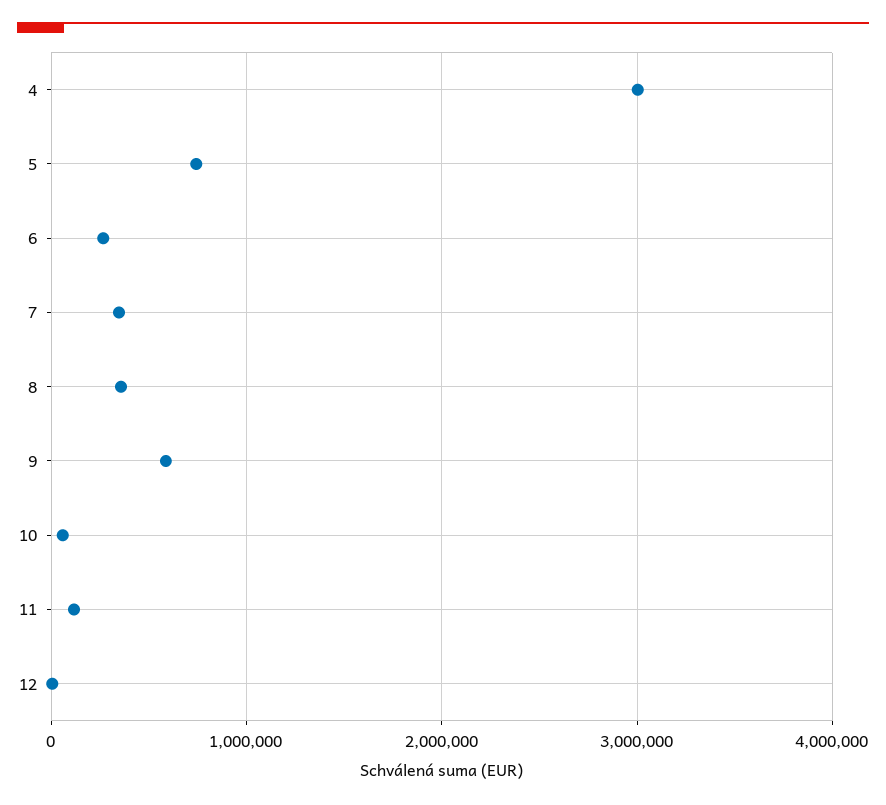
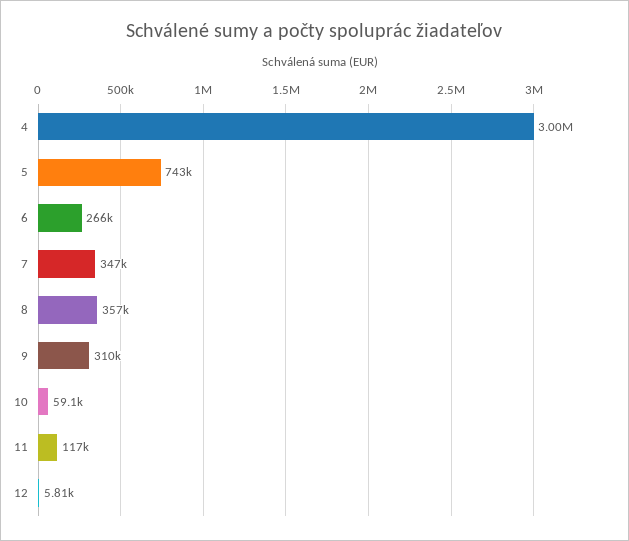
  {
    "4": 3000000,
    "5": 743000,
    "6": 266000,
    "7": 347000,
    "8": 357000,
-   "9": 600000,
+   "9": 310000,
    "10": 59100,
    "11": 117000,
    "12": 5810
  }

